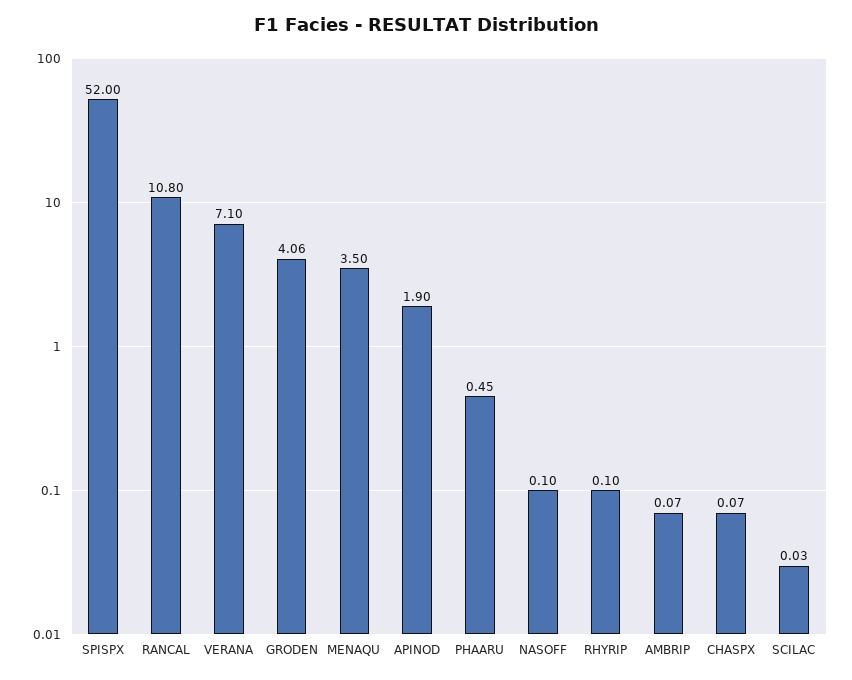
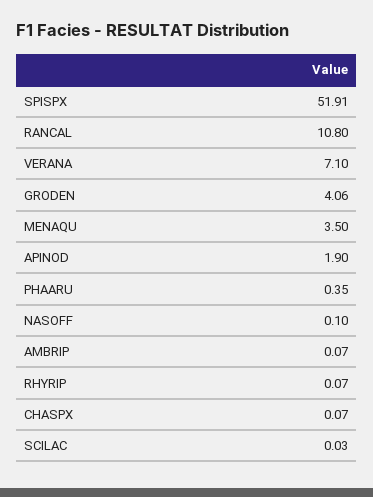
  {
-   "SPISPX": 52,
+   "SPISPX": 51.91,
    "RANCAL": 10.8,
    "VERANA": 7.1,
    "GRODEN": 4.06,
    "MENAQU": 3.5,
    "APINOD": 1.9,
-   "PHAARU": 0.45,
+   "PHAARU": 0.35,
    "NASOFF": 0.1,
-   "RHYRIP": 0.1,
+   "RHYRIP": 0.07,
    "AMBRIP": 0.07,
    "CHASPX": 0.07,
    "SCILAC": 0.03
  }

